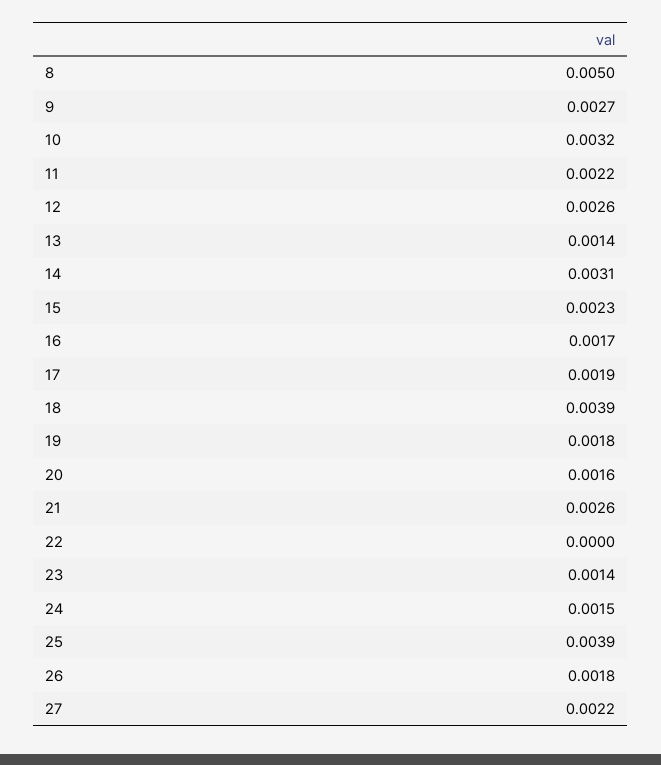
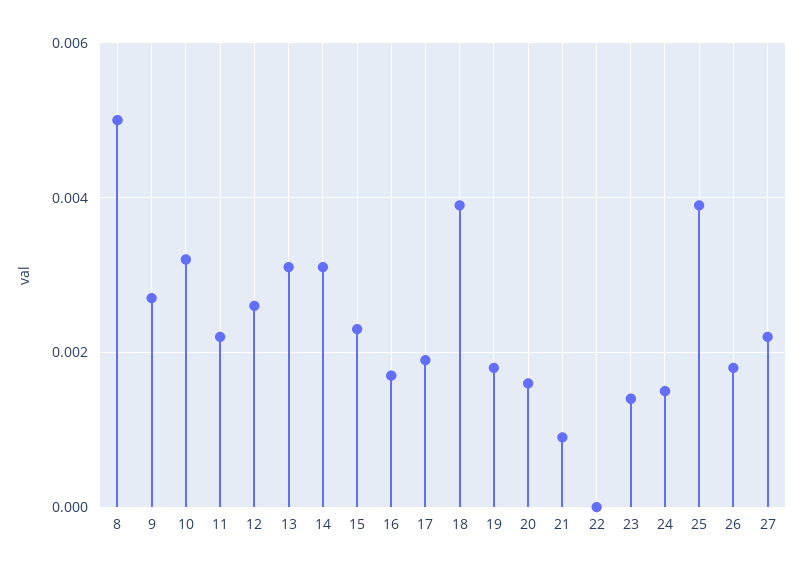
  {
    "8": 0.005,
    "9": 0.0027,
    "10": 0.0032,
    "11": 0.0022,
    "12": 0.0026,
-   "13": 0.0014,
+   "13": 0.003,
    "14": 0.0031,
    "15": 0.0023,
    "16": 0.0017,
    "17": 0.0019,
    "18": 0.0039,
    "19": 0.0018,
    "20": 0.0016,
-   "21": 0.0026,
+   "21": 0.001,
    "22": 0,
    "23": 0.0014,
    "24": 0.0015,
    "25": 0.0039,
    "26": 0.0018,
    "27": 0.0022
  }

